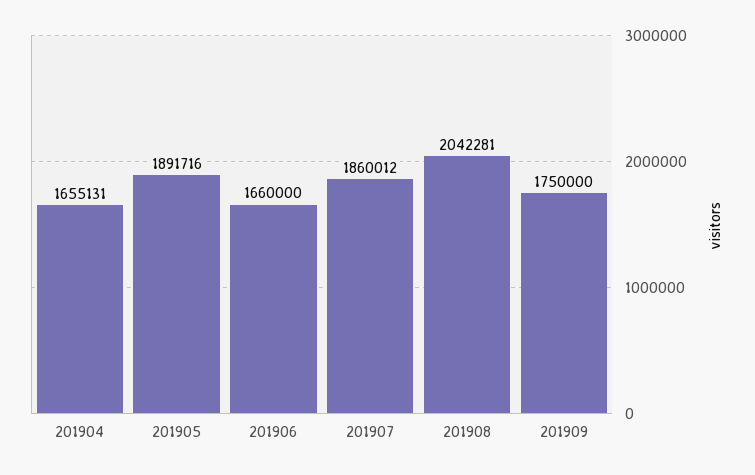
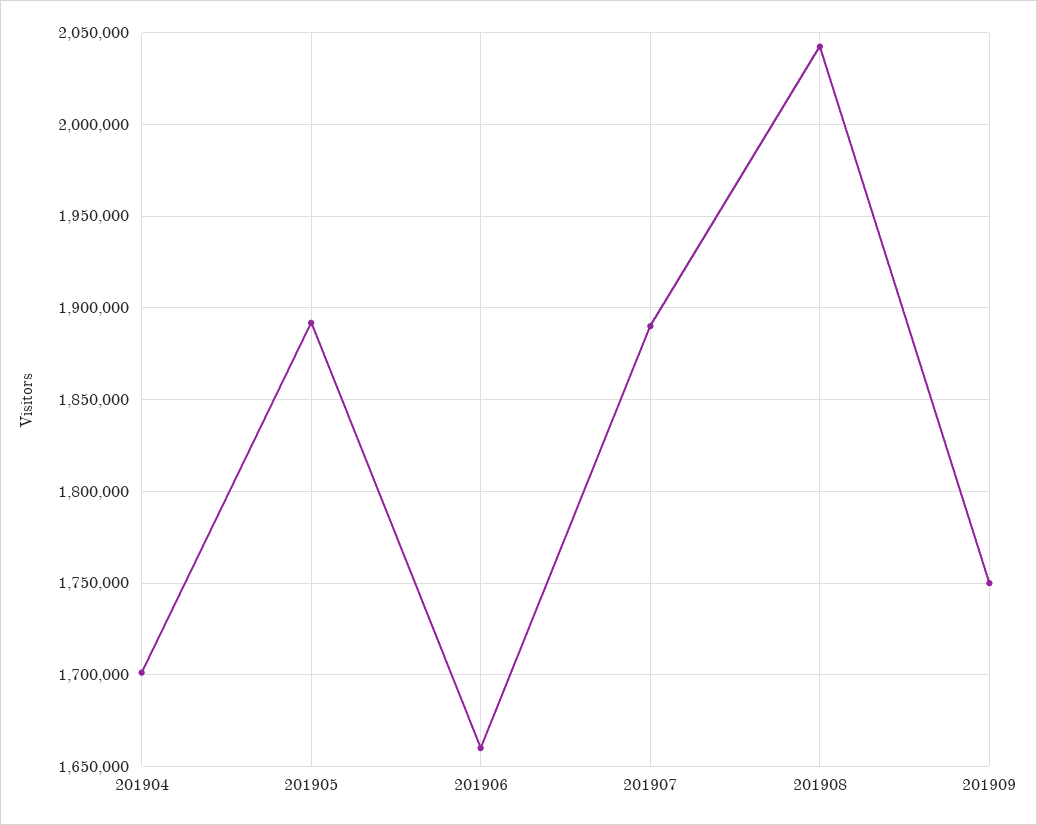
  {
-   "201904": 1655131,
+   "201904": 1700000,
    "201905": 1891716,
    "201906": 1660000,
-   "201907": 1860012,
+   "201907": 1890000,
    "201908": 2042281,
    "201909": 1750000
  }

